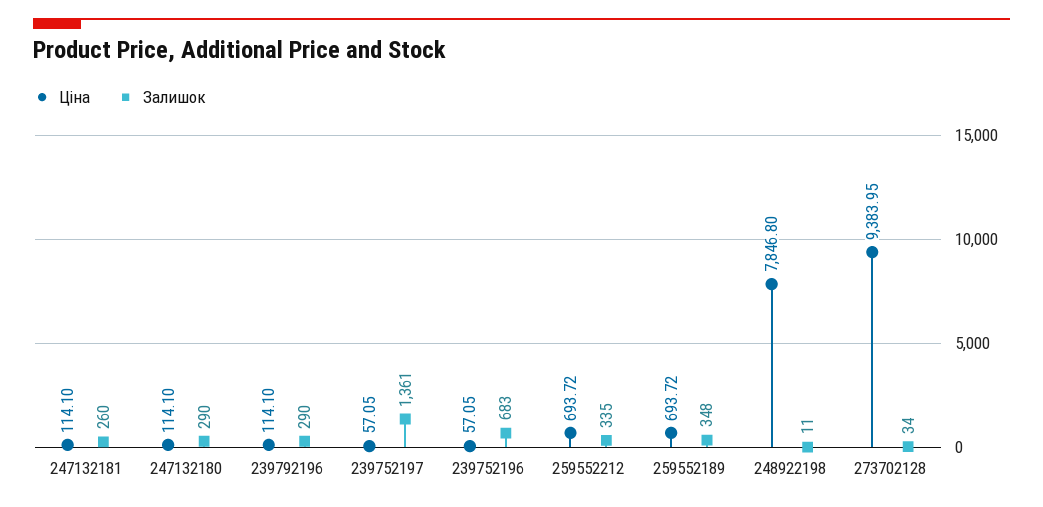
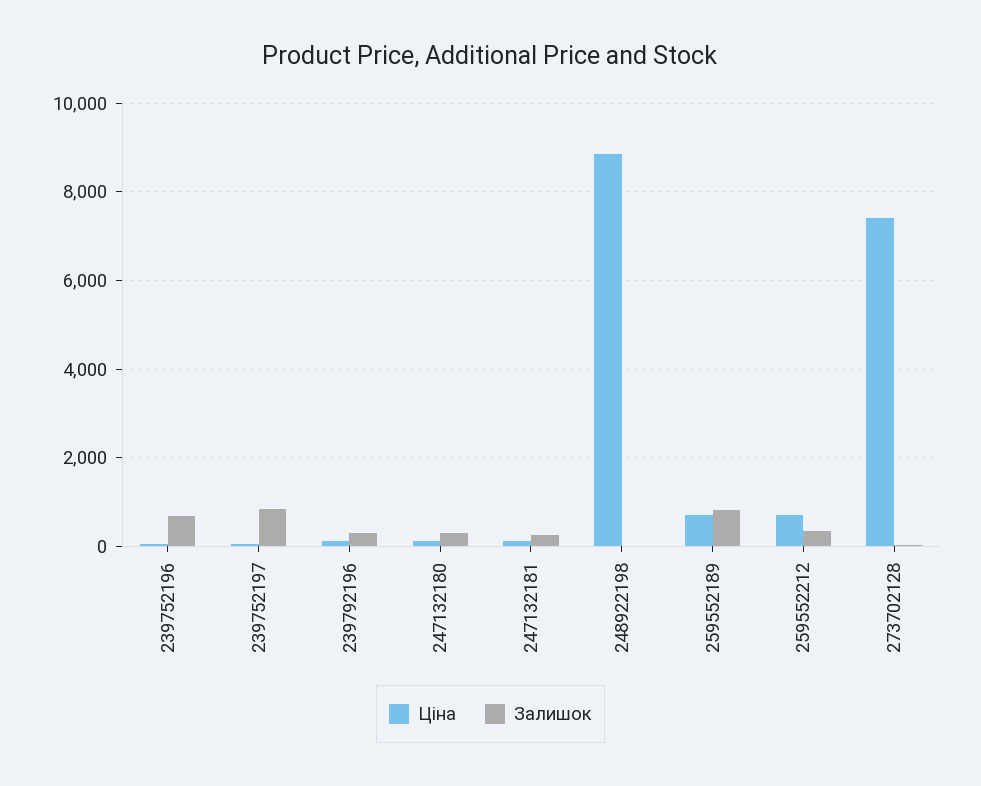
  {
    "Ціна": {
      "247132181": 114.1,
      "247132180": 114.1,
      "239792196": 114.1,
      "239752197": 57.05,
      "239752196": 57.05,
      "259552212": 693.72,
      "259552189": 693.72,
-     "248922198": 7846.8,
+     "248922198": 8800,
-     "273702128": 9383.95
+     "273702128": 7400
    },
    "Залишок": {
      "247132181": 260,
      "247132180": 290,
      "239792196": 290,
-     "239752197": 1361,
+     "239752197": 800,
      "239752196": 683,
      "259552212": 335,
-     "259552189": 348,
+     "259552189": 800,
      "248922198": 11,
      "273702128": 34
    }
  }

